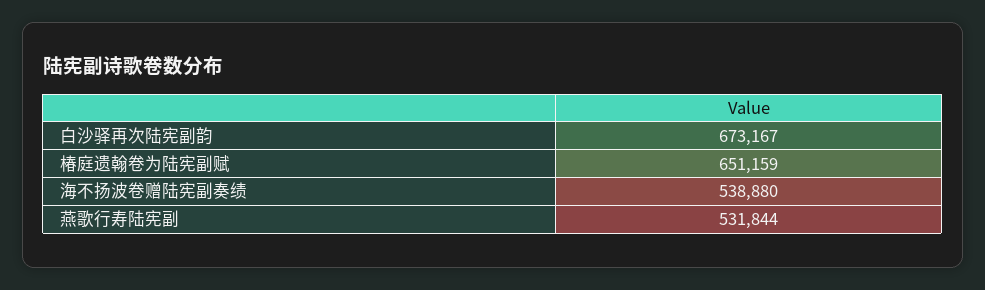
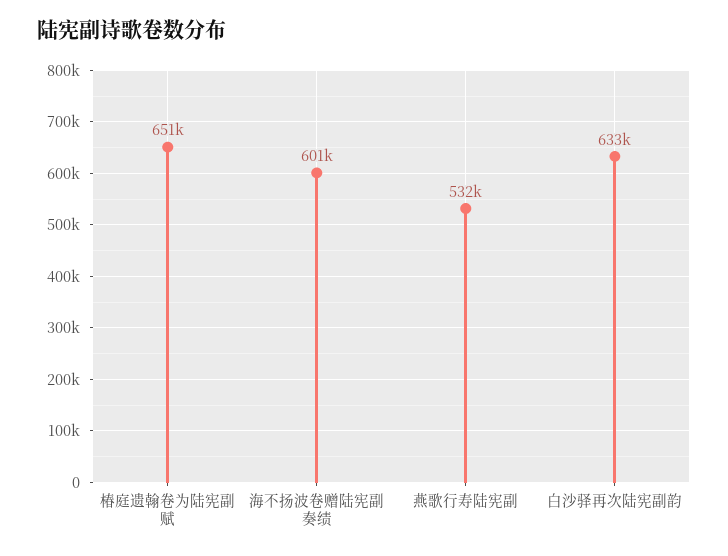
  {
-   "白沙驿再次陆宪副韵": 673167,
+   "白沙驿再次陆宪副韵": 633000,
    "椿庭遗翰卷为陆宪副赋": 651159,
-   "海不扬波卷赠陆宪副奏绩": 538880,
+   "海不扬波卷赠陆宪副奏绩": 601000,
    "燕歌行寿陆宪副": 531844
  }

